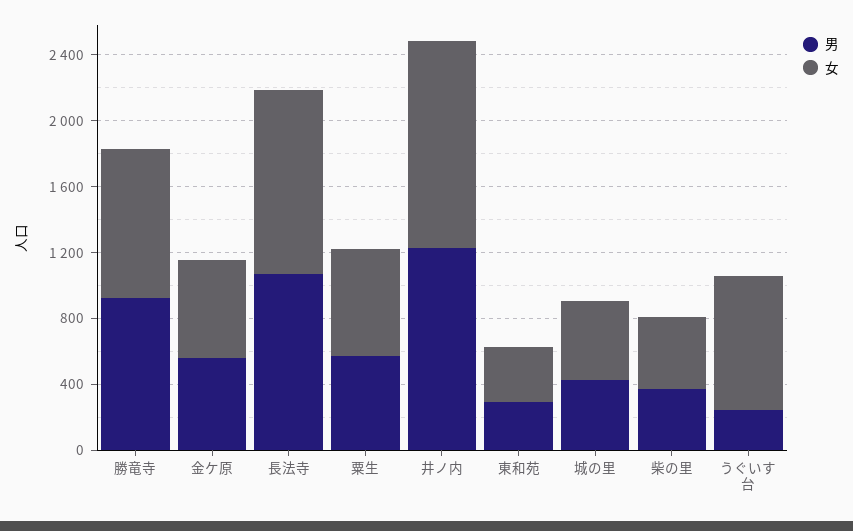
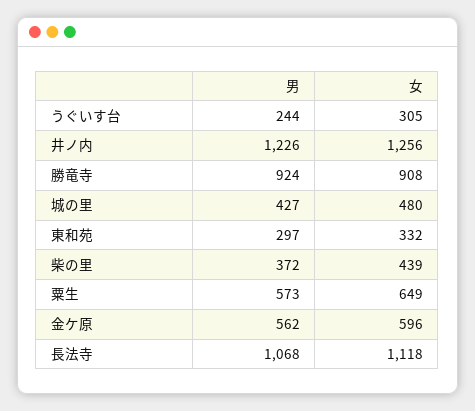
  {
    "男": {
      "勝竜寺": 924,
      "金ケ原": 562,
      "長法寺": 1068,
      "粟生": 573,
      "井ノ内": 1226,
      "東和苑": 297,
      "城の里": 427,
      "柴の里": 372,
      "うぐいす台": 244
    },
    "女": {
      "勝竜寺": 908,
      "金ケ原": 596,
      "長法寺": 1118,
      "粟生": 649,
      "井ノ内": 1256,
      "東和苑": 332,
      "城の里": 480,
      "柴の里": 439,
-     "うぐいす台": 800
+     "うぐいす台": 305
    }
  }

